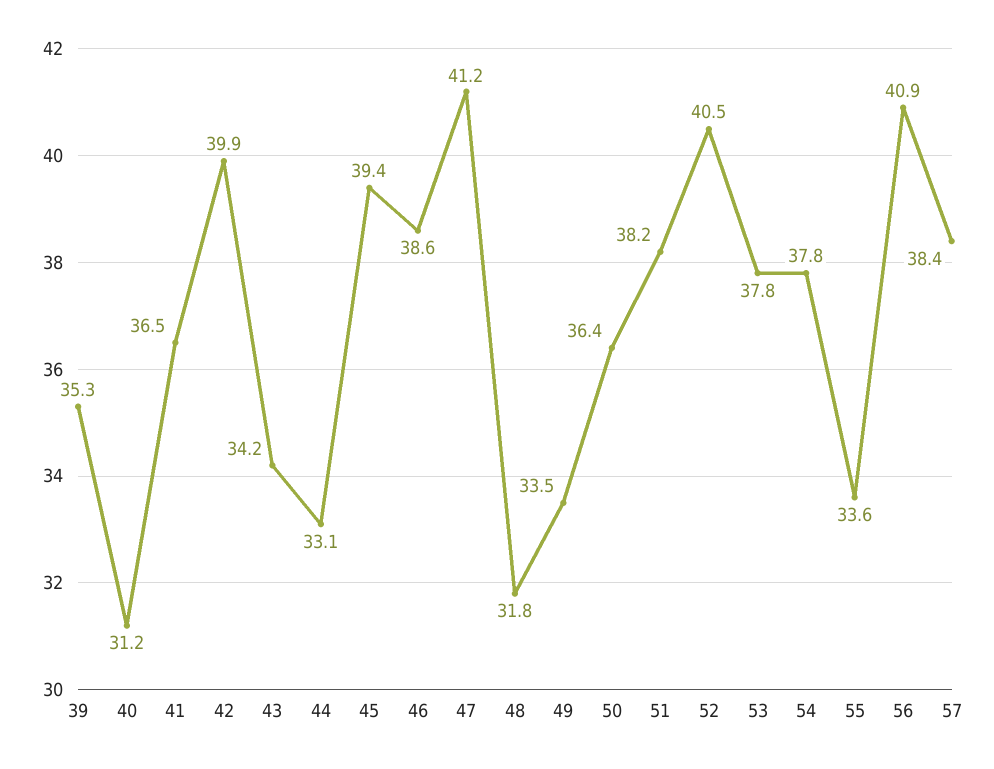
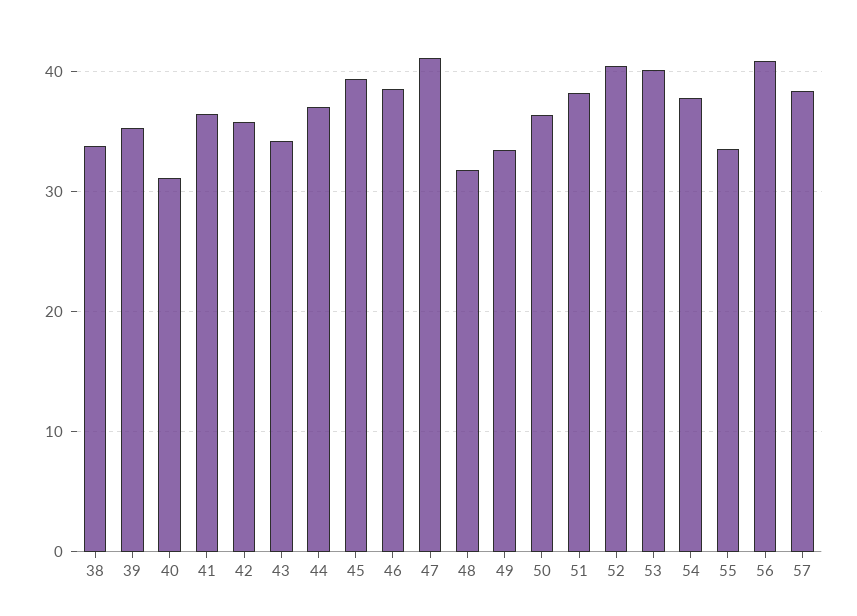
  {
    "39": 35.3,
    "40": 31.2,
    "41": 36.5,
-   "42": 39.9,
+   "42": 36,
    "43": 34.2,
-   "44": 33.1,
+   "44": 37,
    "45": 39.4,
    "46": 38.6,
    "47": 41.2,
    "48": 31.8,
    "49": 33.5,
    "50": 36.4,
    "51": 38.2,
    "52": 40.5,
-   "53": 37.8,
+   "53": 40,
    "54": 37.8,
    "55": 33.6,
    "56": 40.9,
-   "57": 38.4
+   "57": 38.4,
+   "38": 34
  }

